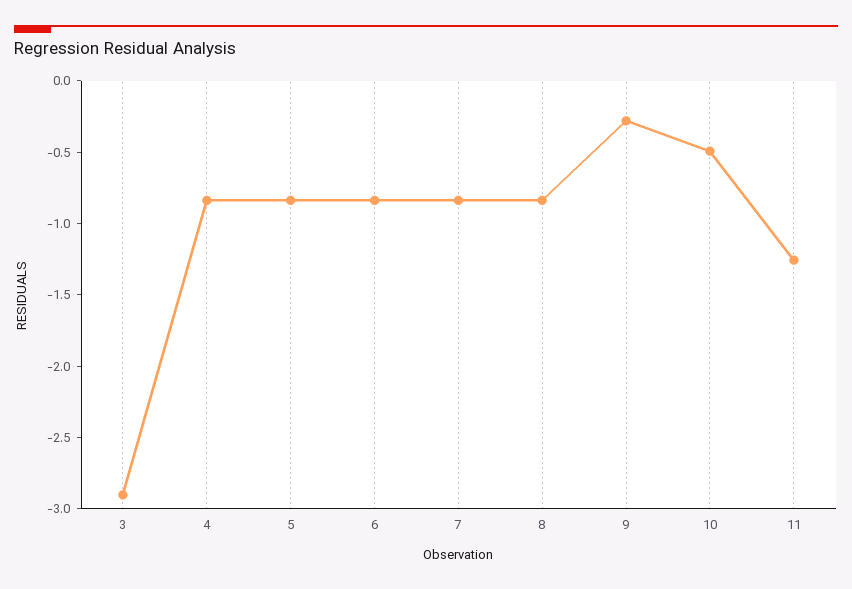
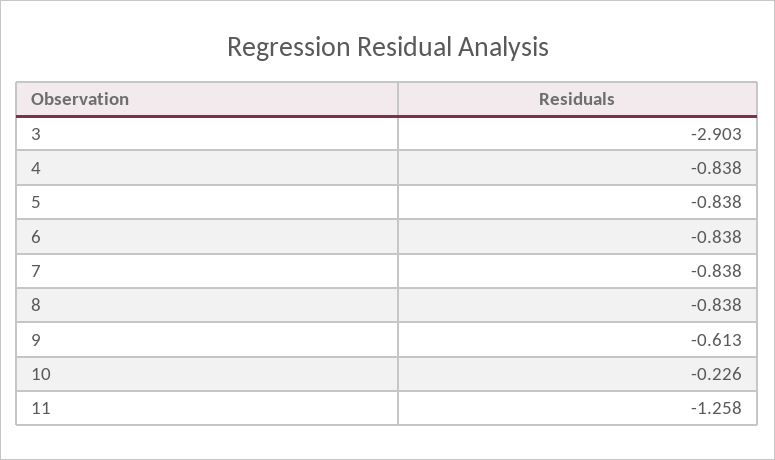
  {
    "3": -2.903,
    "4": -0.838,
    "5": -0.838,
    "6": -0.838,
    "7": -0.838,
    "8": -0.838,
-   "9": -0.3,
+   "9": -0.613,
-   "10": -0.5,
+   "10": -0.226,
    "11": -1.258
  }

